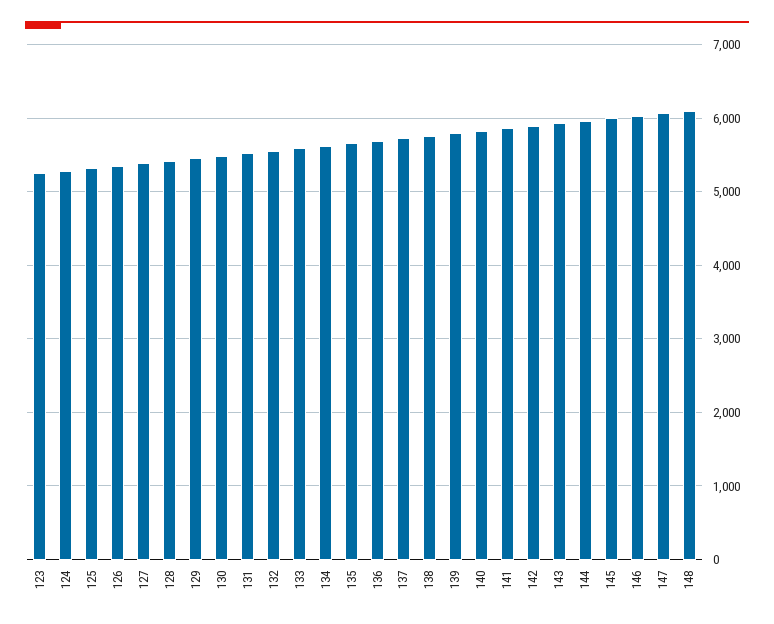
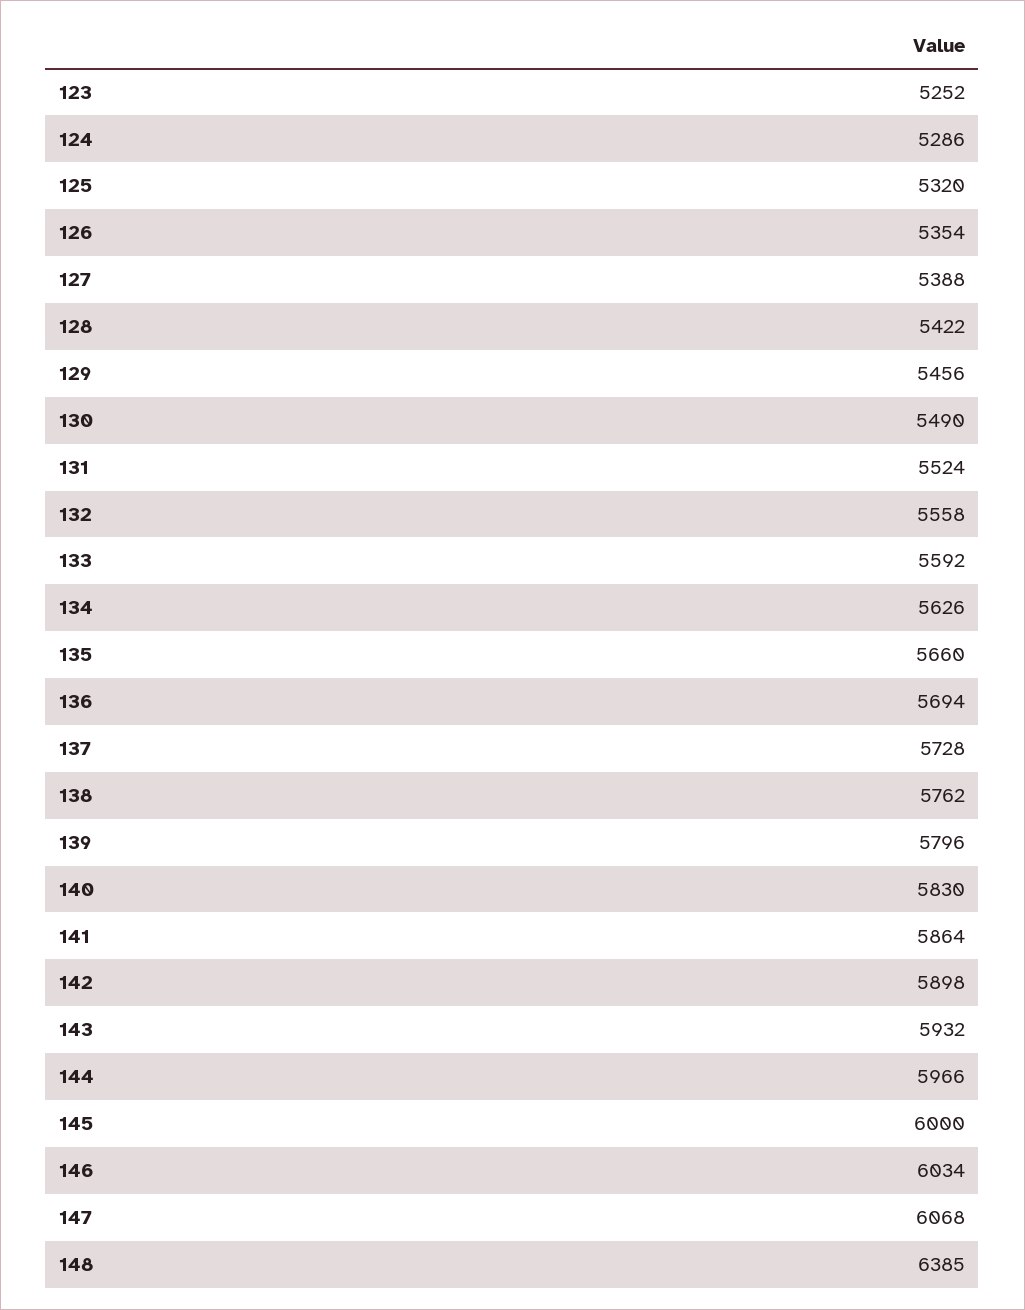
  {
    "123": 5252,
    "124": 5286,
    "125": 5320,
    "126": 5354,
    "127": 5388,
    "128": 5422,
    "129": 5456,
    "130": 5490,
    "131": 5524,
    "132": 5558,
    "133": 5592,
    "134": 5626,
    "135": 5660,
    "136": 5694,
    "137": 5728,
    "138": 5762,
    "139": 5796,
    "140": 5830,
    "141": 5864,
    "142": 5898,
    "143": 5932,
    "144": 5966,
    "145": 6000,
    "146": 6034,
    "147": 6068,
-   "148": 6100
+   "148": 6385
  }

